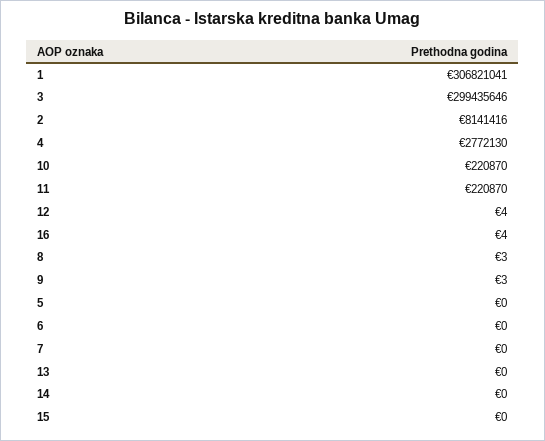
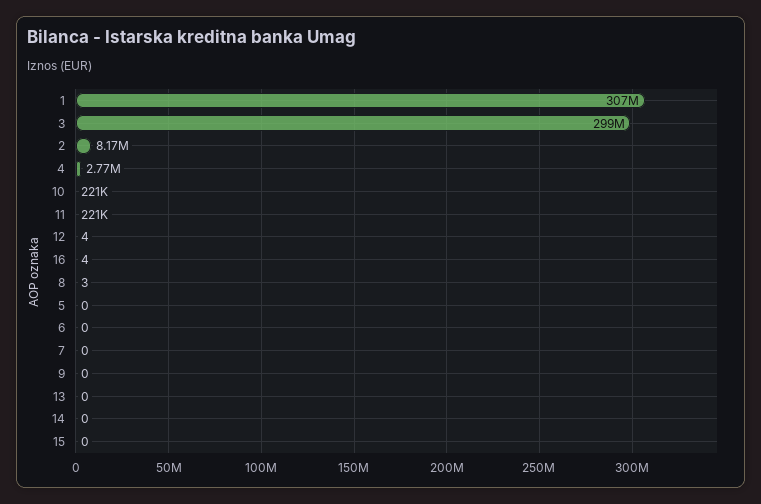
  {
    "1": 306821041,
    "3": 299435646,
-   "2": 8141416,
+   "2": 8170000,
    "4": 2772130,
    "10": 220870,
    "11": 220870,
    "12": 4,
    "16": 4,
    "8": 3,
-   "9": 3,
+   "9": 0,
    "5": 0,
    "6": 0,
    "7": 0,
    "13": 0,
    "14": 0,
    "15": 0
  }

